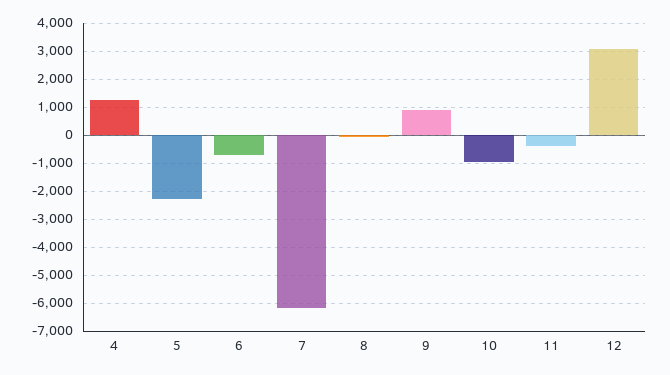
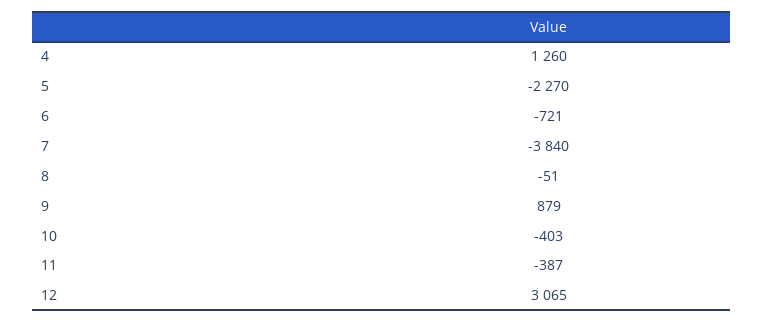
  {
    "4": 1260,
    "5": -2270,
    "6": -721,
-   "7": -6250,
+   "7": -3840,
    "8": -51,
    "9": 879,
-   "10": -1000,
+   "10": -403,
    "11": -387,
    "12": 3065
  }

